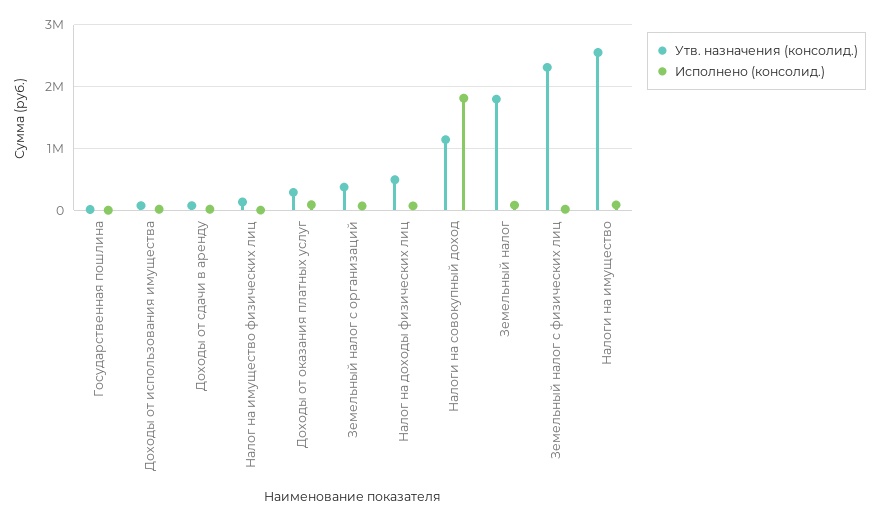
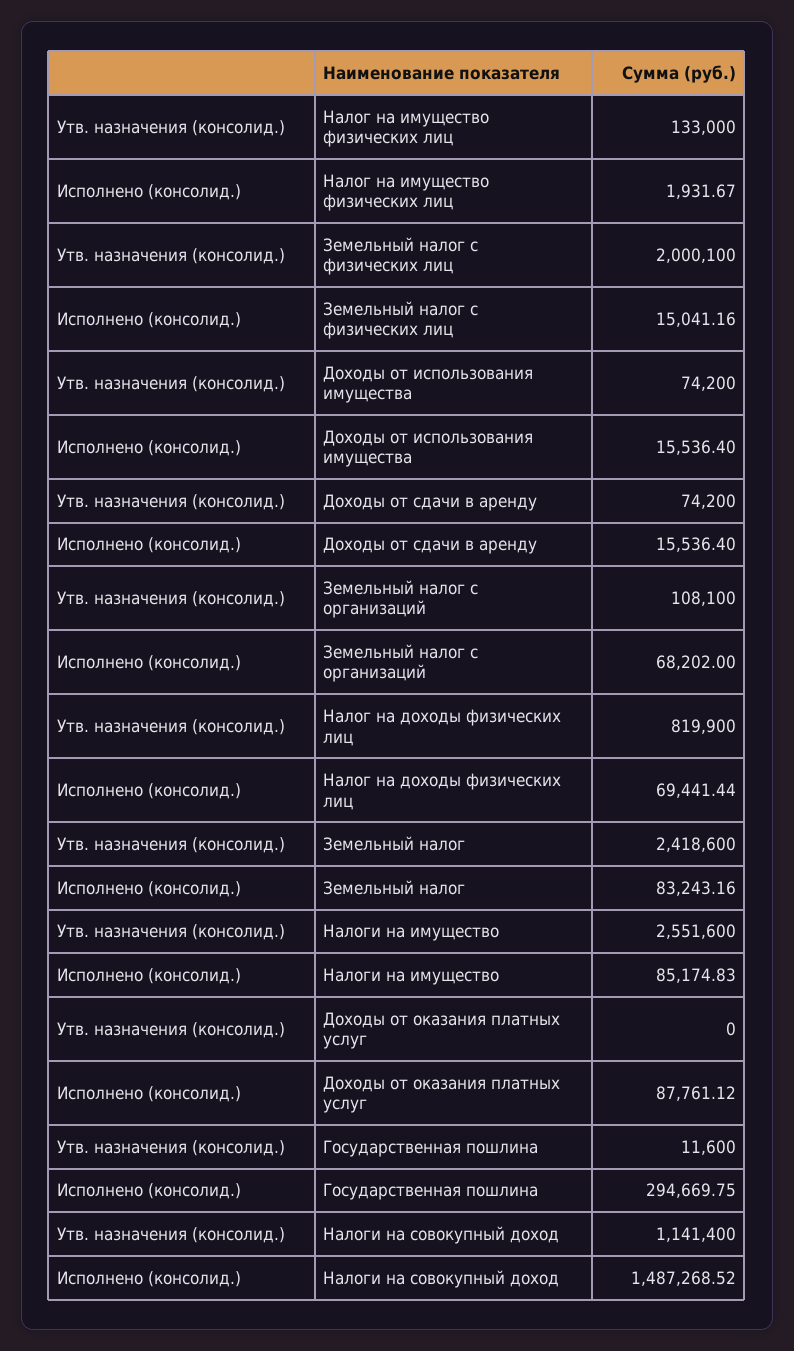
  {
    "Утв. назначения (консолид.)": {
      "Государственная пошлина": 11600,
      "Доходы от использования имущества": 74200,
      "Доходы от сдачи в аренду": 74200,
      "Налог на имущество физических лиц": 133000,
-     "Доходы от оказания платных услуг": 300000,
+     "Доходы от оказания платных услуг": 0,
-     "Земельный налог с организаций": 400000,
+     "Земельный налог с организаций": 108100,
-     "Налог на доходы физических лиц": 500000,
+     "Налог на доходы физических лиц": 819900,
      "Налоги на совокупный доход": 1141400,
-     "Земельный налог": 1800000,
+     "Земельный налог": 2418600,
-     "Земельный налог с физических лиц": 2300000,
+     "Земельный налог с физических лиц": 2000100,
      "Налоги на имущество": 2551600
    },
    "Исполнено (консолид.)": {
-     "Государственная пошлина": 0,
+     "Государственная пошлина": 294669.75,
      "Доходы от использования имущества": 15536.4,
      "Доходы от сдачи в аренду": 15536.4,
      "Налог на имущество физических лиц": 1931.67,
      "Доходы от оказания платных услуг": 87761.12,
      "Земельный налог с организаций": 68202,
      "Налог на доходы физических лиц": 69441.44,
-     "Налоги на совокупный доход": 1800000,
+     "Налоги на совокупный доход": 1487268.52,
      "Земельный налог": 83243.16,
      "Земельный налог с физических лиц": 15041.16,
      "Налоги на имущество": 85174.83
    }
  }

